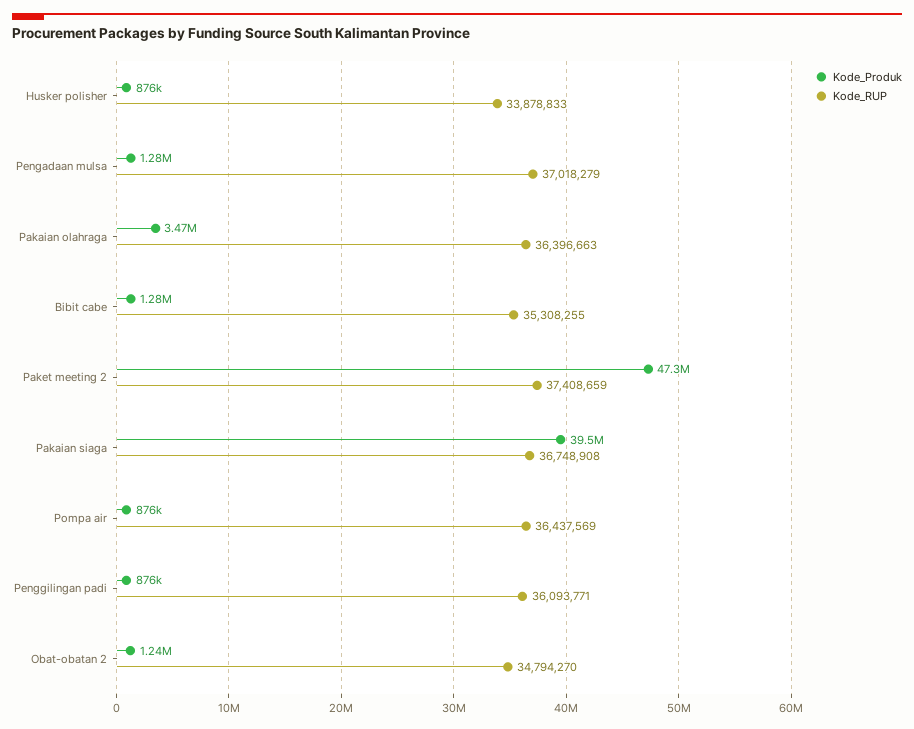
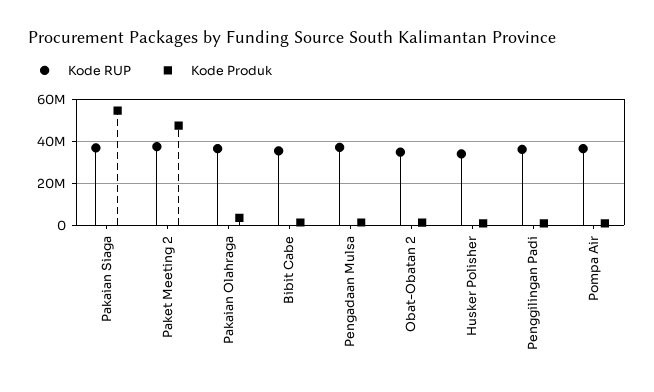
  {
    "Kode_Produk": {
      "Husker polisher": 876000,
      "Pengadaan mulsa": 1280000,
      "Pakaian olahraga": 3470000,
      "Bibit cabe": 1280000,
      "Paket meeting 2": 47300000,
-     "Pakaian siaga": 39500000,
+     "Pakaian siaga": 55000000,
      "Pompa air": 876000,
      "Penggilingan padi": 876000,
      "Obat-obatan 2": 1240000
    },
    "Kode_RUP": {
      "Husker polisher": 33878833,
      "Pengadaan mulsa": 37018279,
      "Pakaian olahraga": 36396663,
      "Bibit cabe": 35308255,
      "Paket meeting 2": 37408659,
      "Pakaian siaga": 36748908,
      "Pompa air": 36437569,
      "Penggilingan padi": 36093771,
      "Obat-obatan 2": 34794270
    }
  }

